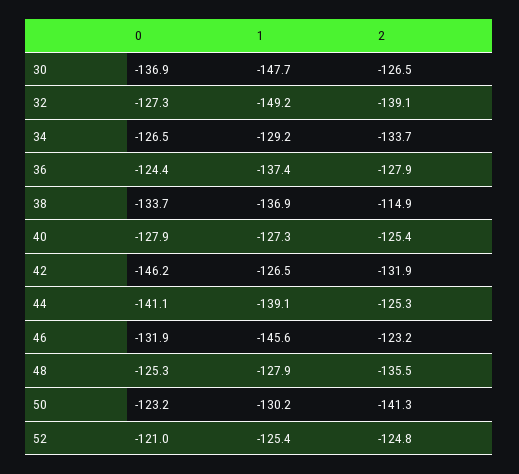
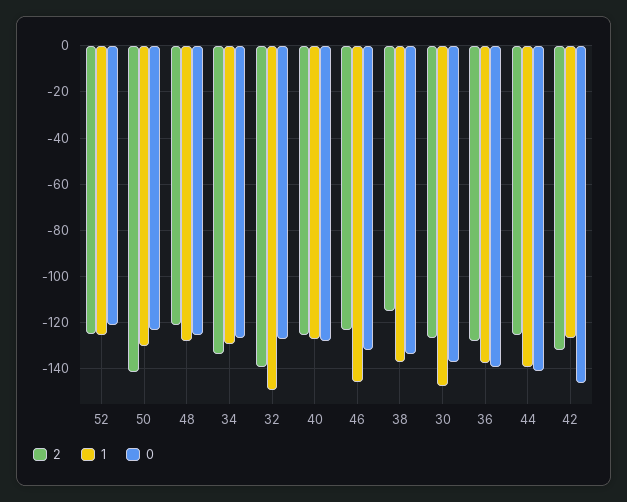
  {
    "0": {
      "30": -136.9,
      "32": -127.3,
      "34": -126.5,
-     "36": -124.4,
+     "36": -140,
      "38": -133.7,
      "40": -127.9,
      "42": -146.2,
      "44": -141.1,
      "46": -131.9,
      "48": -125.3,
      "50": -123.2,
      "52": -121
    },
    "1": {
      "30": -147.7,
      "32": -149.2,
      "34": -129.2,
      "36": -137.4,
      "38": -136.9,
      "40": -127.3,
      "42": -126.5,
      "44": -139.1,
      "46": -145.6,
      "48": -127.9,
      "50": -130.2,
      "52": -125.4
    },
    "2": {
      "30": -126.5,
      "32": -139.1,
      "34": -133.7,
      "36": -127.9,
      "38": -114.9,
      "40": -125.4,
      "42": -131.9,
      "44": -125.3,
      "46": -123.2,
-     "48": -135.5,
+     "48": -120,
      "50": -141.3,
      "52": -124.8
    }
  }

